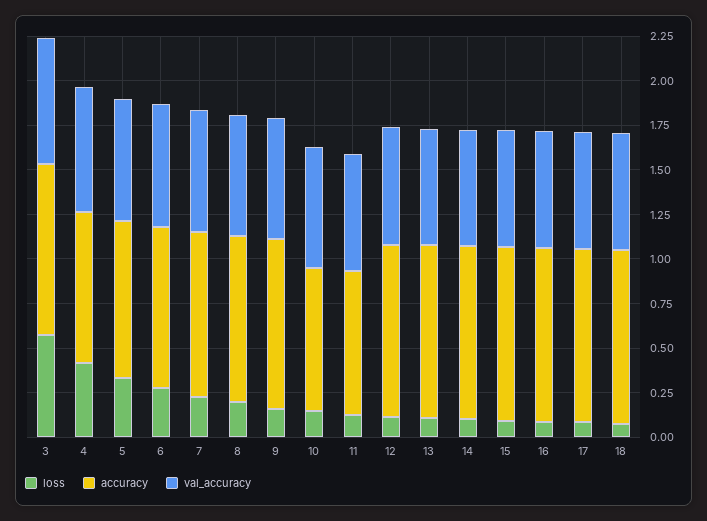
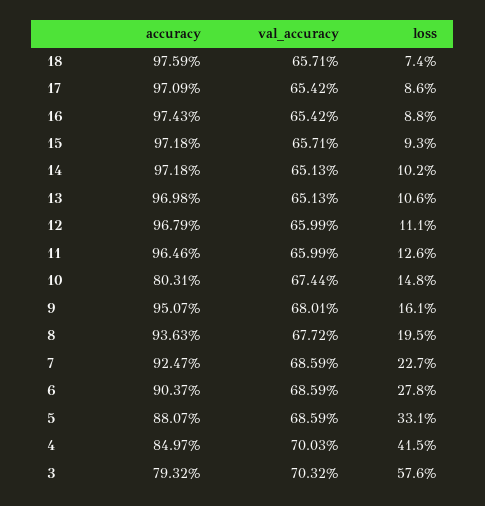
  {
    "loss": {
      "3": 0.576,
      "4": 0.415,
      "5": 0.331,
      "6": 0.278,
      "7": 0.227,
      "8": 0.195,
      "9": 0.161,
      "10": 0.148,
      "11": 0.126,
      "12": 0.111,
      "13": 0.106,
      "14": 0.102,
      "15": 0.093,
      "16": 0.088,
      "17": 0.086,
      "18": 0.074
    },
    "accuracy": {
-     "3": 0.95,
+     "3": 0.7932,
      "4": 0.8497,
      "5": 0.8807,
      "6": 0.9037,
      "7": 0.9247,
      "8": 0.9363,
      "9": 0.9507,
      "10": 0.8031,
-     "11": 0.8,
+     "11": 0.9646,
      "12": 0.9679,
      "13": 0.9698,
      "14": 0.9718,
      "15": 0.9718,
      "16": 0.9743,
      "17": 0.9709,
      "18": 0.9759
    },
    "val_accuracy": {
      "3": 0.7032,
      "4": 0.7003,
      "5": 0.6859,
      "6": 0.6859,
      "7": 0.6859,
      "8": 0.6772,
      "9": 0.6801,
      "10": 0.6744,
      "11": 0.6599,
      "12": 0.6599,
      "13": 0.6513,
      "14": 0.6513,
      "15": 0.6571,
      "16": 0.6542,
      "17": 0.6542,
      "18": 0.6571
    }
  }

